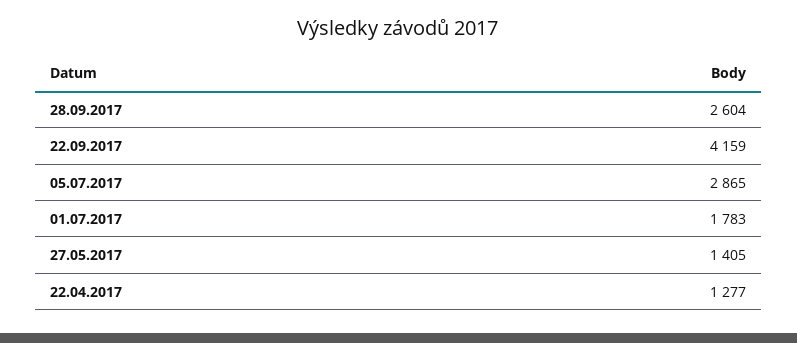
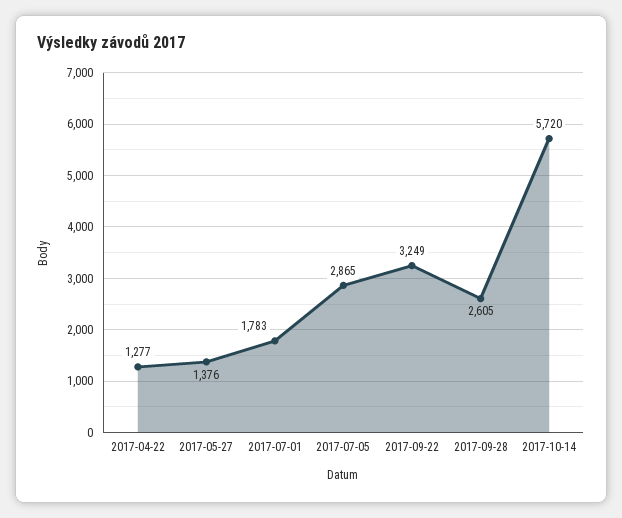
  {
-   "28.09.2017": 2604,
+   "28.09.2017": 2605,
-   "22.09.2017": 4159,
+   "22.09.2017": 3249,
    "05.07.2017": 2865,
    "01.07.2017": 1783,
-   "27.05.2017": 1405,
+   "27.05.2017": 1376,
-   "22.04.2017": 1277
+   "22.04.2017": 1277,
+   "2017-10-14": 5720
  }

